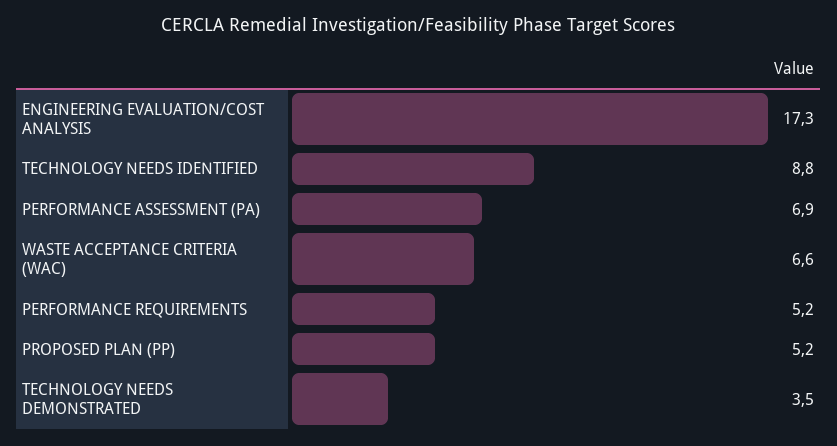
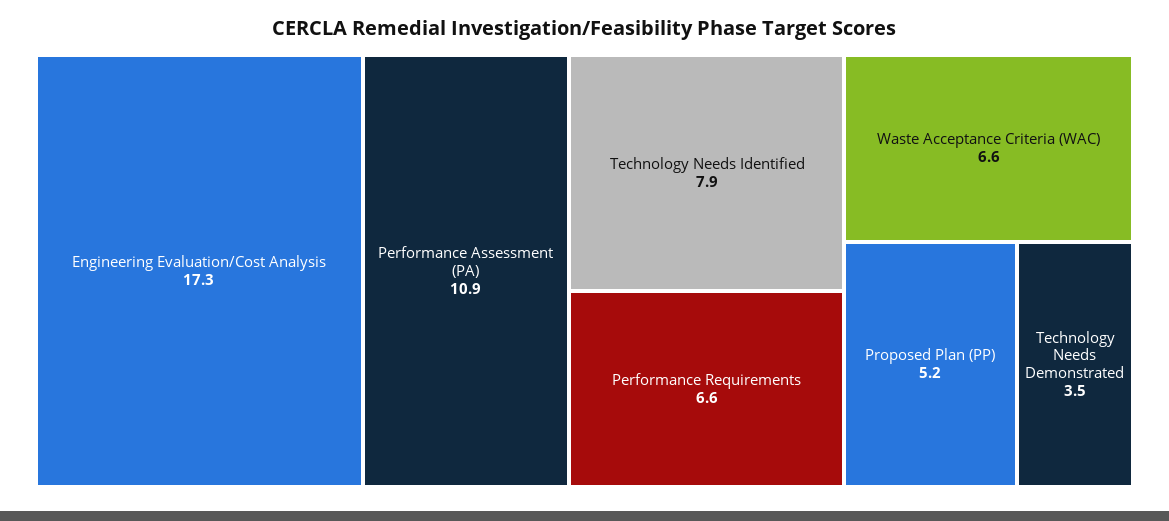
  {
    "ENGINEERING EVALUATION/COST ANALYSIS": 17.3,
-   "TECHNOLOGY NEEDS IDENTIFIED": 8.8,
+   "TECHNOLOGY NEEDS IDENTIFIED": 7.9,
-   "PERFORMANCE ASSESSMENT (PA)": 6.9,
+   "PERFORMANCE ASSESSMENT (PA)": 10.9,
    "WASTE ACCEPTANCE CRITERIA (WAC)": 6.6,
-   "PERFORMANCE REQUIREMENTS": 5.2,
+   "PERFORMANCE REQUIREMENTS": 6.6,
    "PROPOSED PLAN (PP)": 5.2,
    "TECHNOLOGY NEEDS DEMONSTRATED": 3.5
  }

